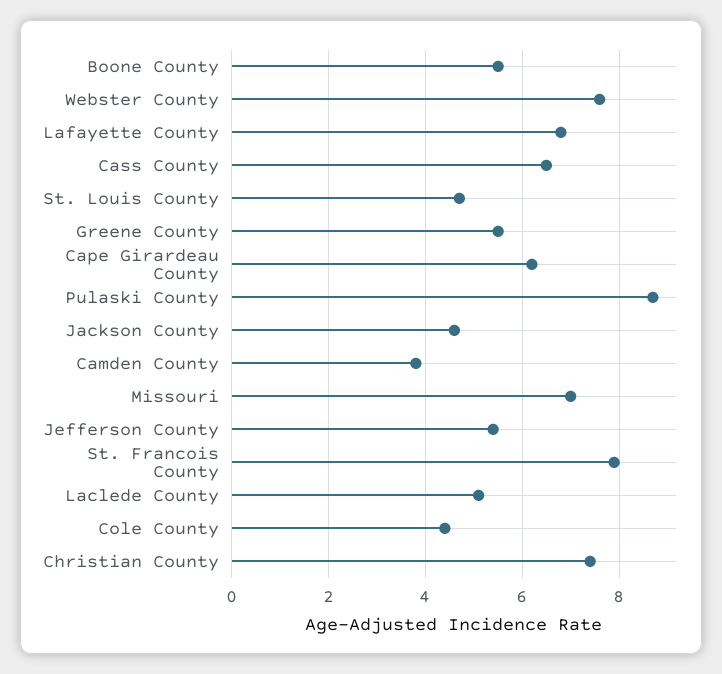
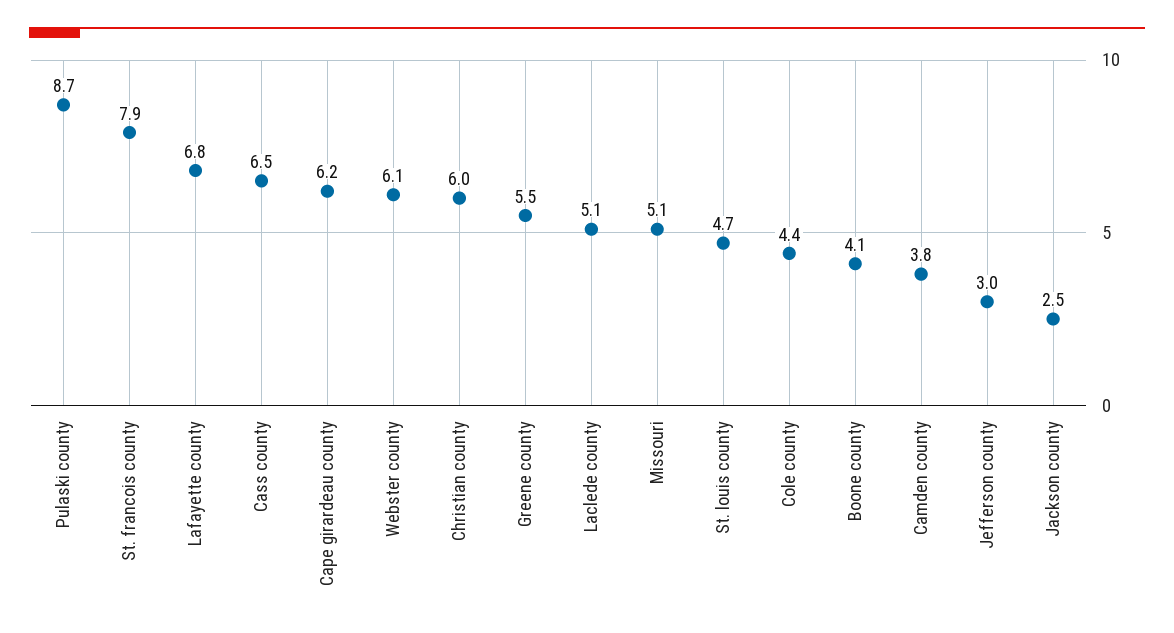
  {
-   "Boone County": 5.5,
+   "Boone County": 4.1,
-   "Webster County": 7.5,
+   "Webster County": 6.1,
    "Lafayette County": 6.8,
    "Cass County": 6.5,
    "St. Louis County": 4.7,
    "Greene County": 5.5,
    "Cape Girardeau County": 6.2,
    "Pulaski County": 8.7,
-   "Jackson County": 4.5,
+   "Jackson County": 2.5,
    "Camden County": 3.8,
-   "Missouri": 7,
+   "Missouri": 5.1,
-   "Jefferson County": 5.5,
+   "Jefferson County": 3,
    "St. Francois County": 7.9,
    "Laclede County": 5.1,
    "Cole County": 4.4,
-   "Christian County": 7.5
+   "Christian County": 6
  }

